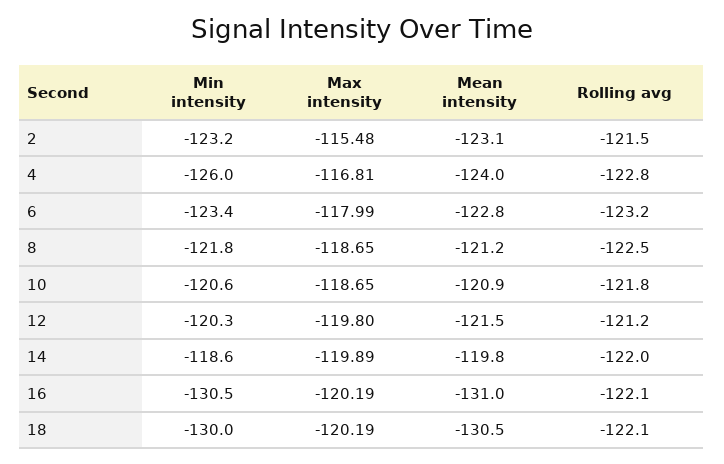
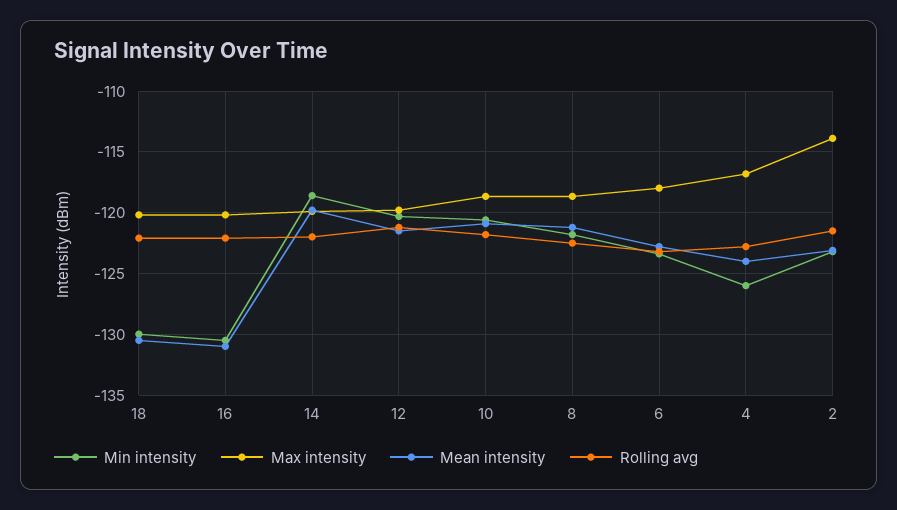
  {
    "Min intensity": {
      "2": -123.2,
      "4": -126,
      "6": -123.4,
      "8": -121.8,
      "10": -120.6,
      "12": -120.3,
      "14": -118.6,
      "16": -130.5,
      "18": -130
    },
    "Max intensity": {
-     "2": -115.48,
+     "2": -114,
      "4": -116.81,
      "6": -117.99,
      "8": -118.65,
      "10": -118.65,
      "12": -119.8,
      "14": -119.89,
      "16": -120.19,
      "18": -120.19
    },
    "Mean intensity": {
      "2": -123.1,
      "4": -124,
      "6": -122.8,
      "8": -121.2,
      "10": -120.9,
      "12": -121.5,
      "14": -119.8,
      "16": -131,
      "18": -130.5
    },
    "Rolling avg": {
      "2": -121.5,
      "4": -122.8,
      "6": -123.2,
      "8": -122.5,
      "10": -121.8,
      "12": -121.2,
      "14": -122,
      "16": -122.1,
      "18": -122.1
    }
  }

